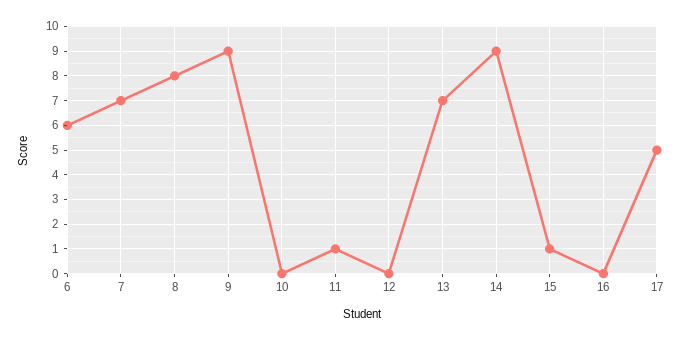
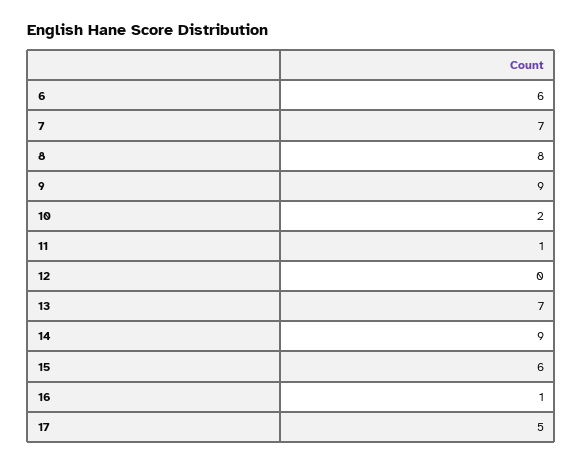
  {
    "6": 6,
    "7": 7,
    "8": 8,
    "9": 9,
-   "10": 0,
+   "10": 2,
    "11": 1,
    "12": 0,
    "13": 7,
    "14": 9,
-   "15": 1,
+   "15": 6,
-   "16": 0,
+   "16": 1,
    "17": 5
  }

